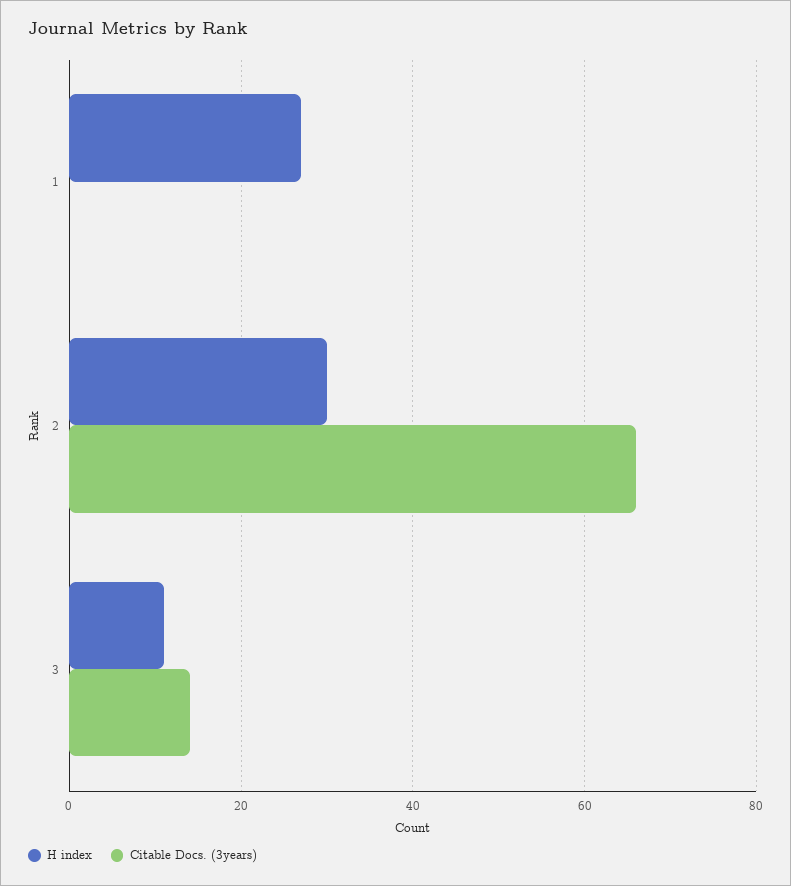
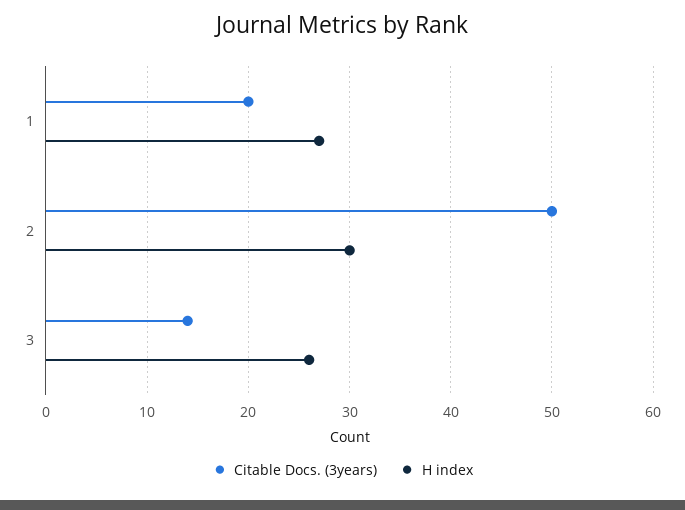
  {
    "H index": {
      "1": 27,
      "2": 30,
-     "3": 10
+     "3": 26
    },
    "Citable Docs. (3years)": {
-     "1": 0,
+     "1": 20,
-     "2": 65,
+     "2": 50,
      "3": 14
    }
  }

